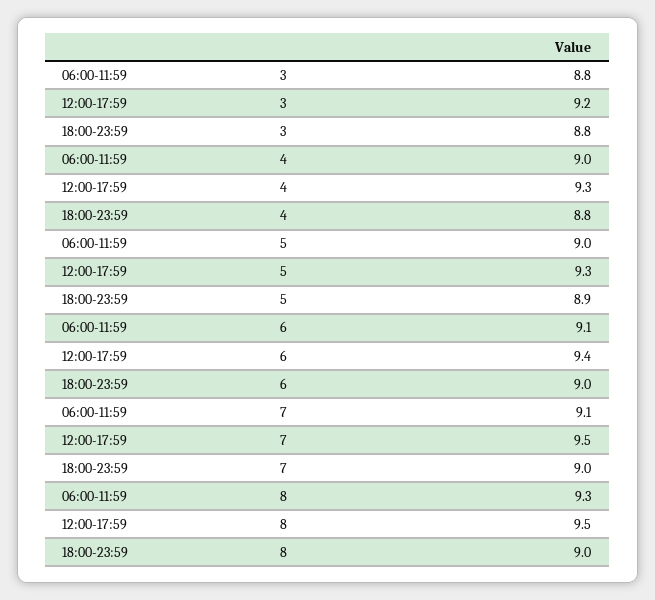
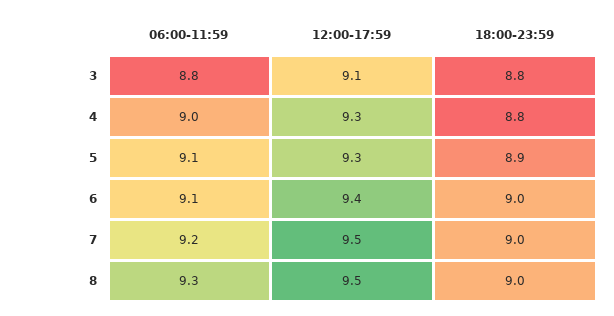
  {
    "06:00-11:59": {
      "3": 8.8,
      "4": 9,
-     "5": 9,
+     "5": 9.1,
      "6": 9.1,
-     "7": 9.1,
+     "7": 9.2,
      "8": 9.3
    },
    "12:00-17:59": {
-     "3": 9.2,
+     "3": 9.1,
      "4": 9.3,
      "5": 9.3,
      "6": 9.4,
      "7": 9.5,
      "8": 9.5
    },
    "18:00-23:59": {
      "3": 8.8,
      "4": 8.8,
      "5": 8.9,
      "6": 9,
      "7": 9,
      "8": 9
    }
  }

